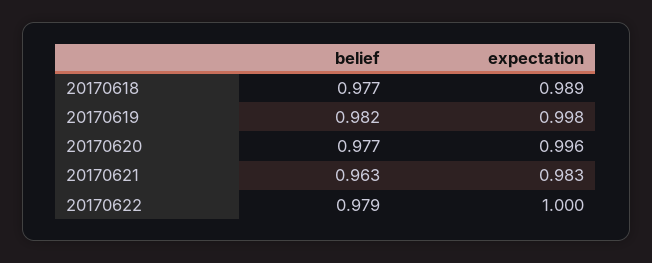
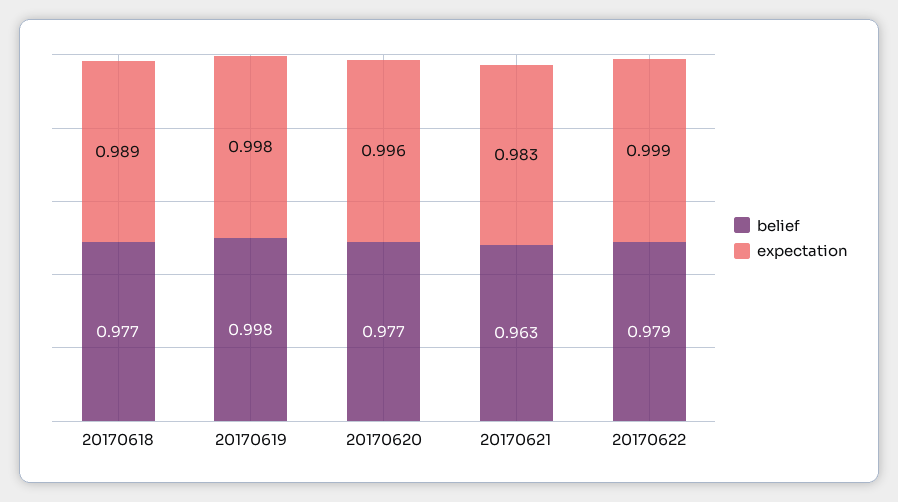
  {
    "belief": {
      "20170618": 0.977,
-     "20170619": 0.982,
+     "20170619": 0.998,
      "20170620": 0.977,
      "20170621": 0.963,
      "20170622": 0.979
    },
    "expectation": {
      "20170618": 0.989,
      "20170619": 0.998,
      "20170620": 0.996,
      "20170621": 0.983,
-     "20170622": 1
+     "20170622": 0.999
    }
  }

